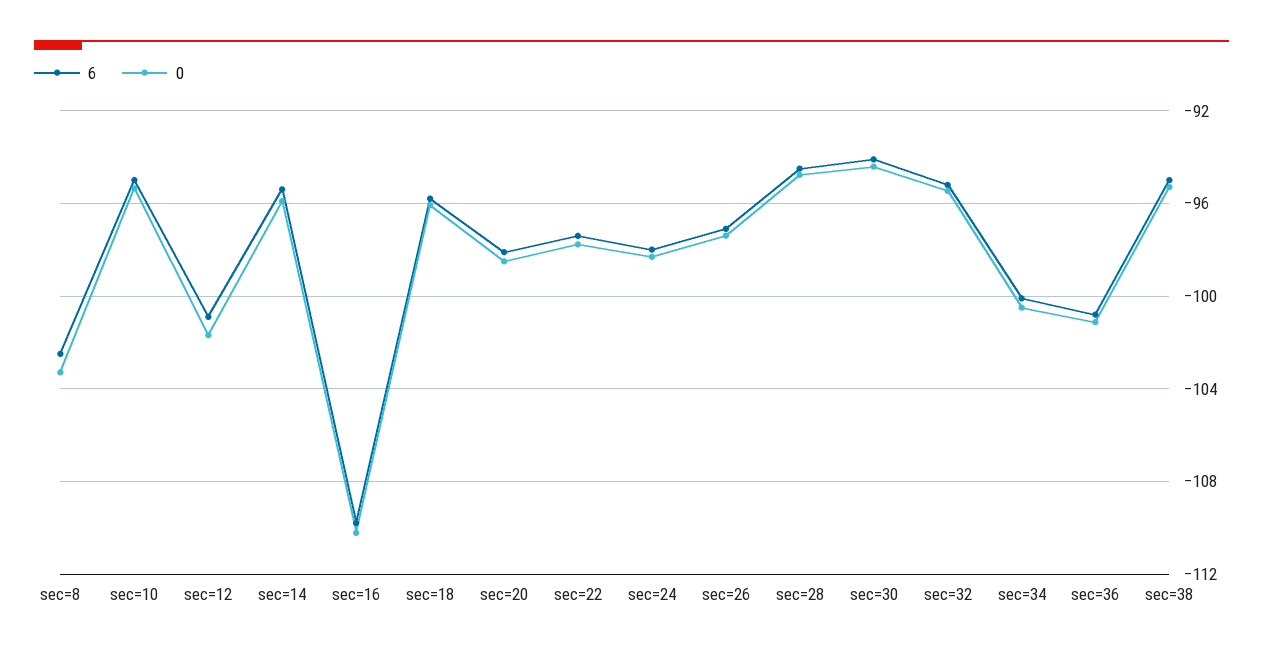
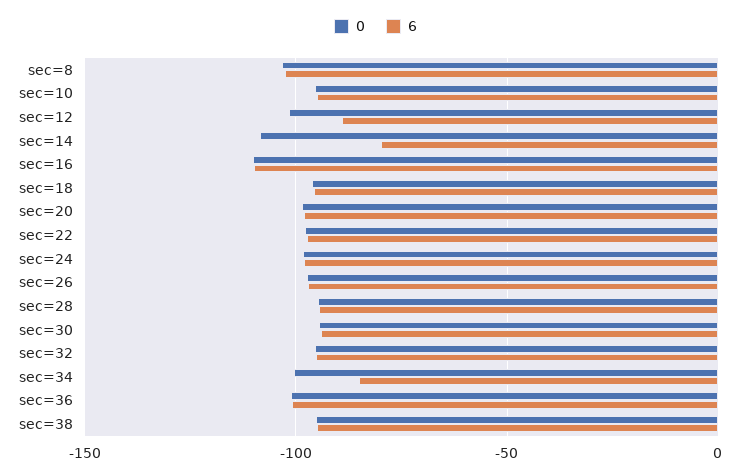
  {
    "6": {
      "sec=8": -102.5,
      "sec=10": -95,
-     "sec=12": -101,
+     "sec=12": -90,
-     "sec=14": -95.5,
+     "sec=14": -80,
      "sec=16": -110,
      "sec=18": -96,
      "sec=20": -98,
      "sec=22": -97.5,
      "sec=24": -98,
      "sec=26": -97,
      "sec=28": -94.5,
      "sec=30": -94,
      "sec=32": -95,
-     "sec=34": -100,
+     "sec=34": -85,
      "sec=36": -101,
      "sec=38": -95
    },
    "0": {
      "sec=8": -103.5,
      "sec=10": -95.5,
      "sec=12": -101.5,
-     "sec=14": -96,
+     "sec=14": -110,
      "sec=16": -110,
      "sec=18": -96,
      "sec=20": -98.5,
      "sec=22": -98,
      "sec=24": -98.5,
      "sec=26": -97.5,
      "sec=28": -95,
      "sec=30": -94.5,
      "sec=32": -95.5,
      "sec=34": -100.5,
      "sec=36": -101,
      "sec=38": -95.5
    }
  }

